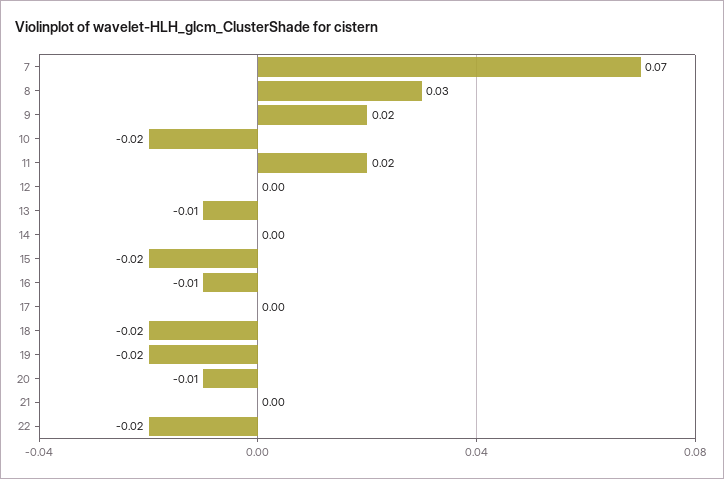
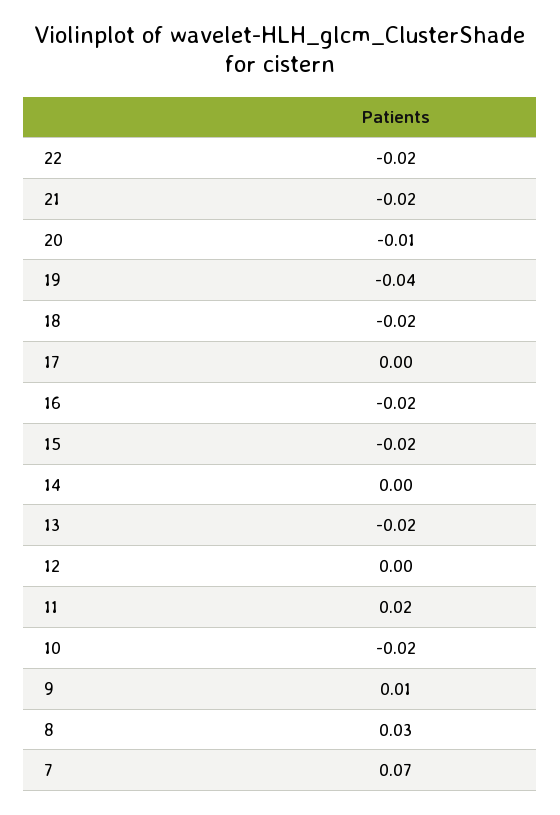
  {
    "7": 0.07,
    "8": 0.03,
-   "9": 0.02,
+   "9": 0.01,
    "10": -0.02,
    "11": 0.02,
    "12": 0,
-   "13": -0.01,
+   "13": -0.02,
    "14": 0,
    "15": -0.02,
-   "16": -0.01,
+   "16": -0.02,
    "17": 0,
    "18": -0.02,
-   "19": -0.02,
+   "19": -0.04,
    "20": -0.01,
-   "21": 0,
+   "21": -0.02,
    "22": -0.02
  }

